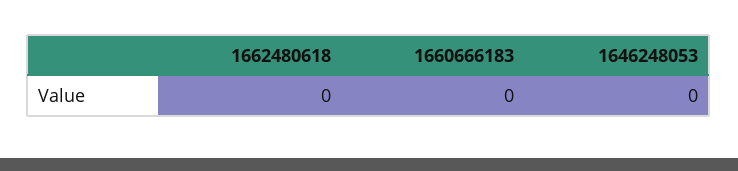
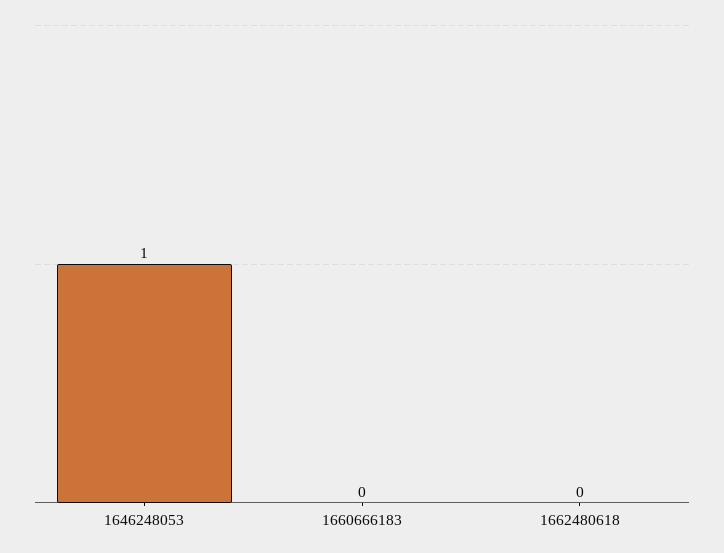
  {
    "1662480618": 0,
    "1660666183": 0,
-   "1646248053": 0
+   "1646248053": 1
  }

